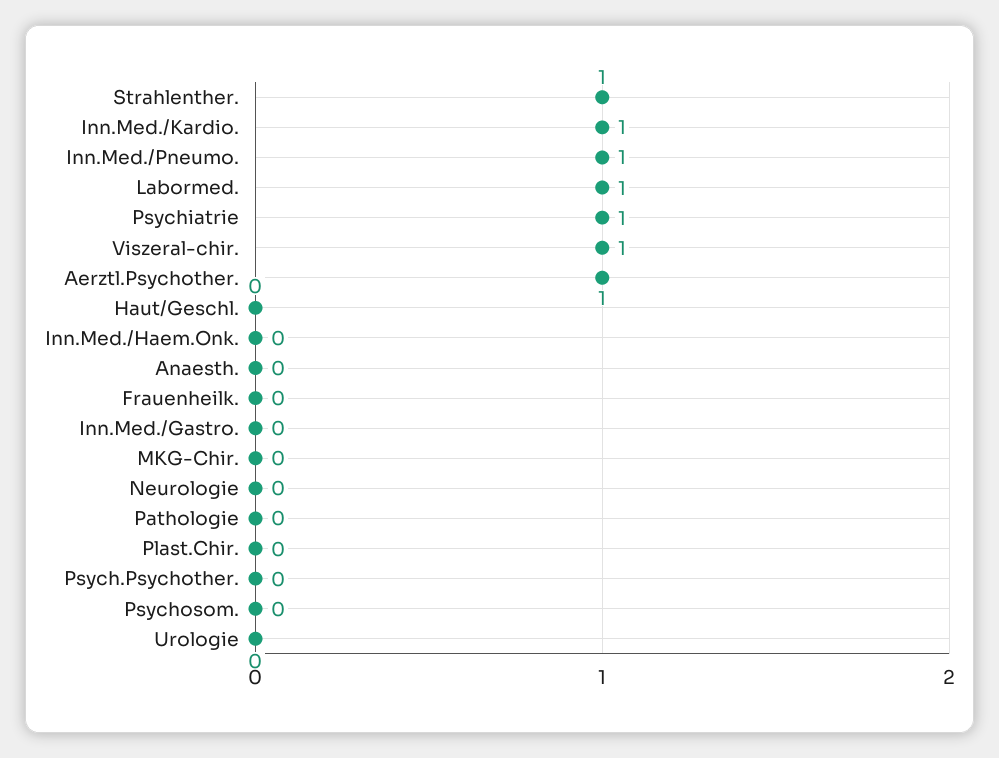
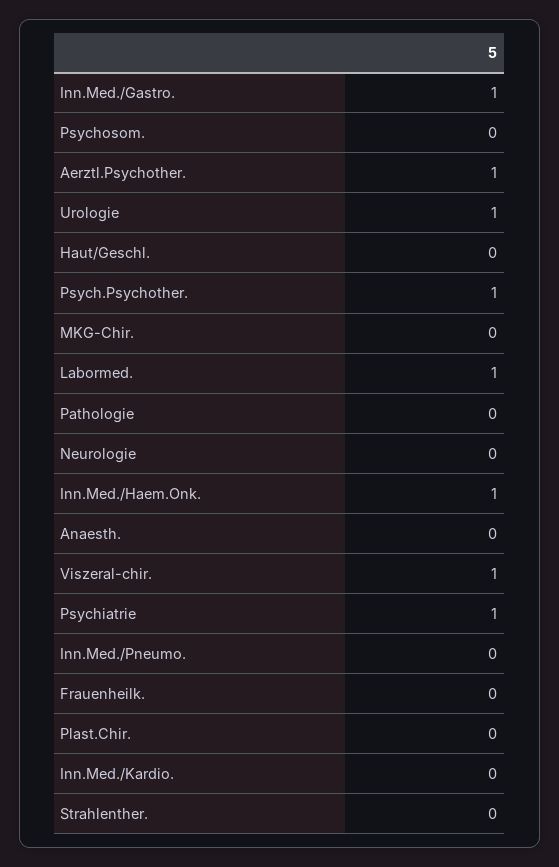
  {
-   "Strahlenther.": 1,
+   "Strahlenther.": 0,
-   "Inn.Med./Kardio.": 1,
+   "Inn.Med./Kardio.": 0,
-   "Inn.Med./Pneumo.": 1,
+   "Inn.Med./Pneumo.": 0,
    "Labormed.": 1,
    "Psychiatrie": 1,
    "Viszeral-chir.": 1,
    "Aerztl.Psychother.": 1,
    "Haut/Geschl.": 0,
-   "Inn.Med./Haem.Onk.": 0,
+   "Inn.Med./Haem.Onk.": 1,
    "Anaesth.": 0,
    "Frauenheilk.": 0,
-   "Inn.Med./Gastro.": 0,
+   "Inn.Med./Gastro.": 1,
    "MKG-Chir.": 0,
    "Neurologie": 0,
    "Pathologie": 0,
    "Plast.Chir.": 0,
-   "Psych.Psychother.": 0,
+   "Psych.Psychother.": 1,
    "Psychosom.": 0,
-   "Urologie": 0
+   "Urologie": 1
  }

